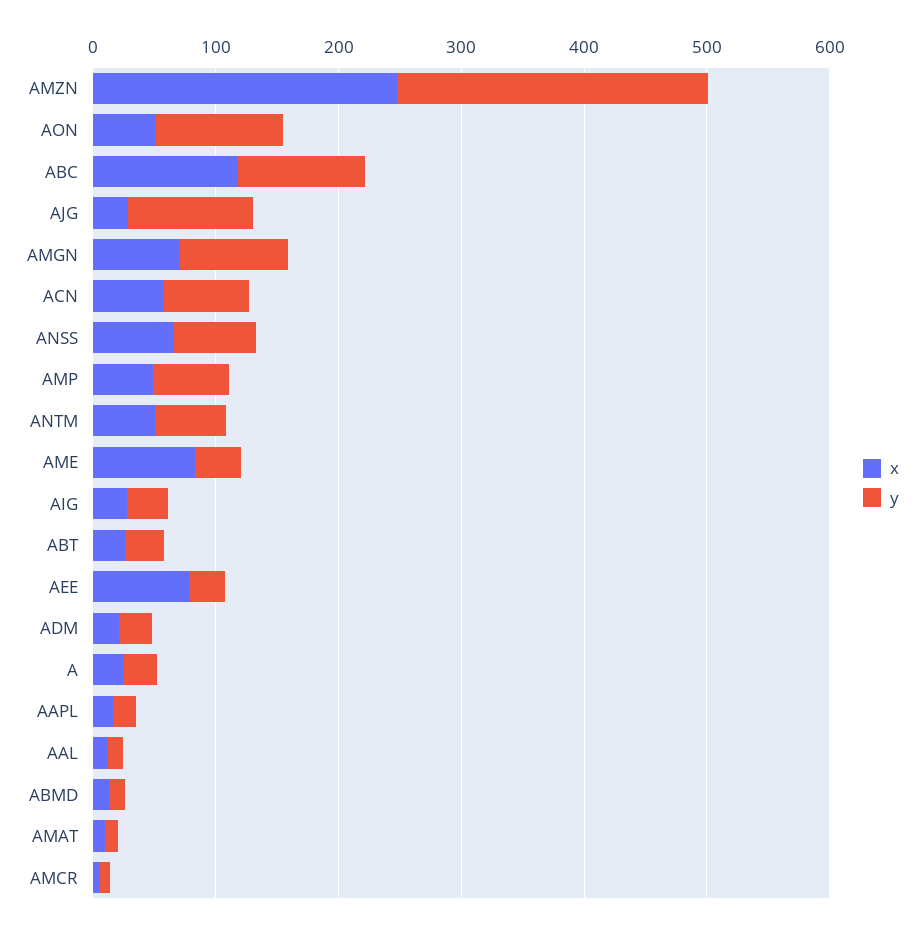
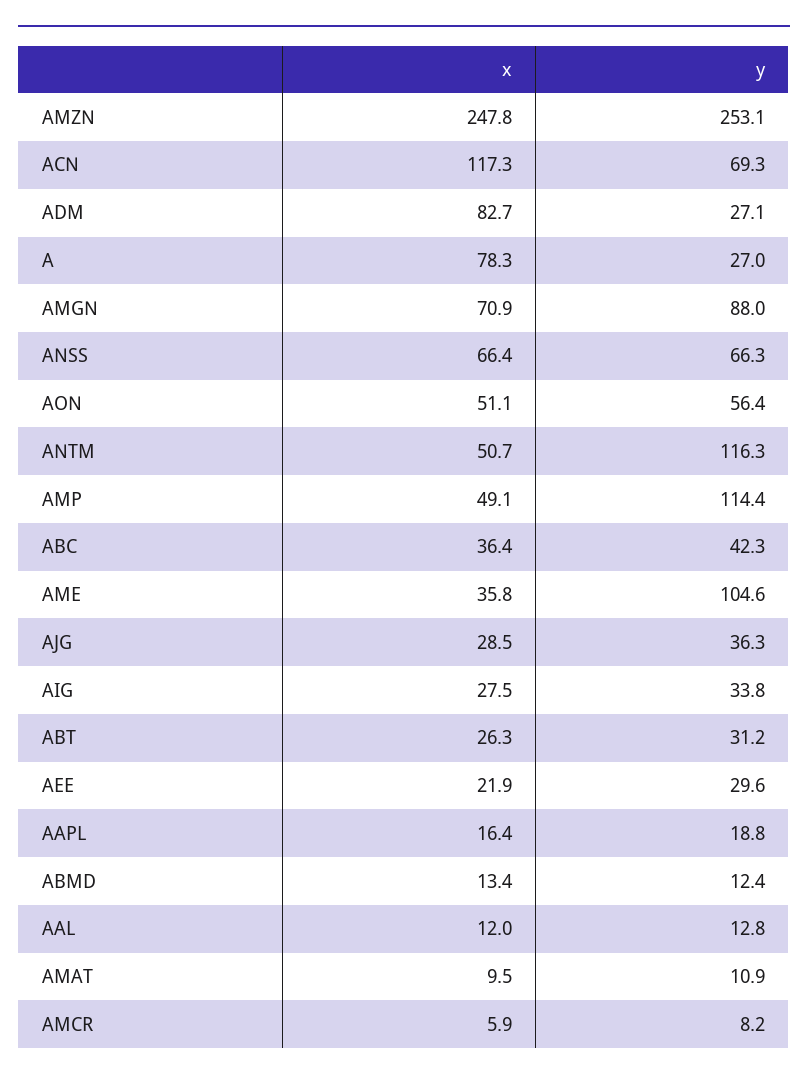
  {
    "x": {
      "AMZN": 247.8,
      "AON": 51.1,
-     "ABC": 120,
+     "ABC": 36.4,
      "AJG": 28.5,
      "AMGN": 70.9,
-     "ACN": 60,
+     "ACN": 117.3,
      "ANSS": 66.4,
      "AMP": 49.1,
      "ANTM": 50.7,
-     "AME": 80,
+     "AME": 35.8,
      "AIG": 27.5,
      "ABT": 26.3,
-     "AEE": 80,
+     "AEE": 21.9,
-     "ADM": 20,
+     "ADM": 82.7,
-     "A": 20,
+     "A": 78.3,
      "AAPL": 16.4,
      "AAL": 12,
      "ABMD": 13.4,
      "AMAT": 9.5,
      "AMCR": 5.9
    },
    "y": {
      "AMZN": 253.1,
-     "AON": 100,
+     "AON": 56.4,
-     "ABC": 100,
+     "ABC": 42.3,
-     "AJG": 100,
+     "AJG": 36.3,
      "AMGN": 88,
      "ACN": 69.3,
      "ANSS": 66.3,
-     "AMP": 60,
+     "AMP": 114.4,
-     "ANTM": 60,
+     "ANTM": 116.3,
-     "AME": 40,
+     "AME": 104.6,
      "AIG": 33.8,
      "ABT": 31.2,
      "AEE": 29.6,
      "ADM": 27.1,
      "A": 27,
      "AAPL": 18.8,
      "AAL": 12.8,
      "ABMD": 12.4,
      "AMAT": 10.9,
      "AMCR": 8.2
    }
  }

